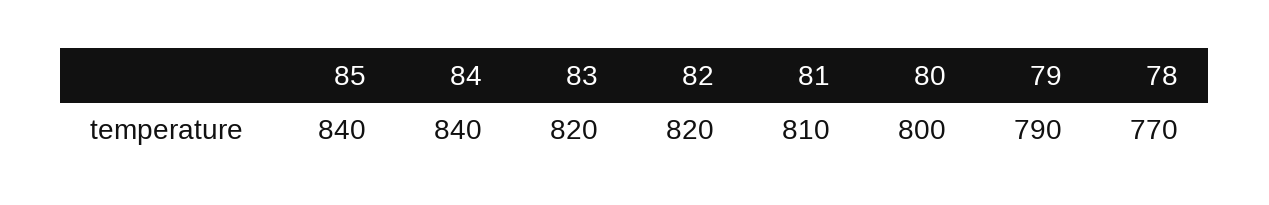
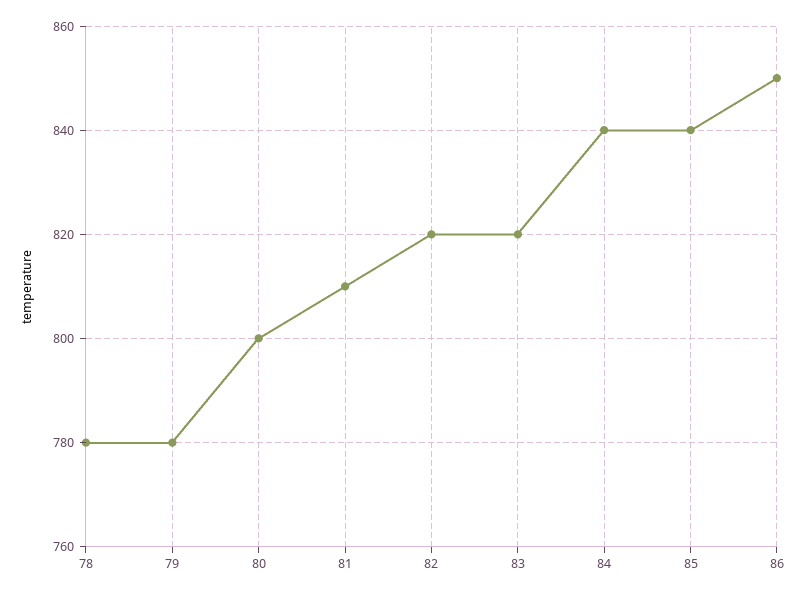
  {
    "85": 840,
    "84": 840,
    "83": 820,
    "82": 820,
    "81": 810,
    "80": 800,
-   "79": 790,
+   "79": 780,
-   "78": 770
+   "78": 780,
+   "86": 850
  }

